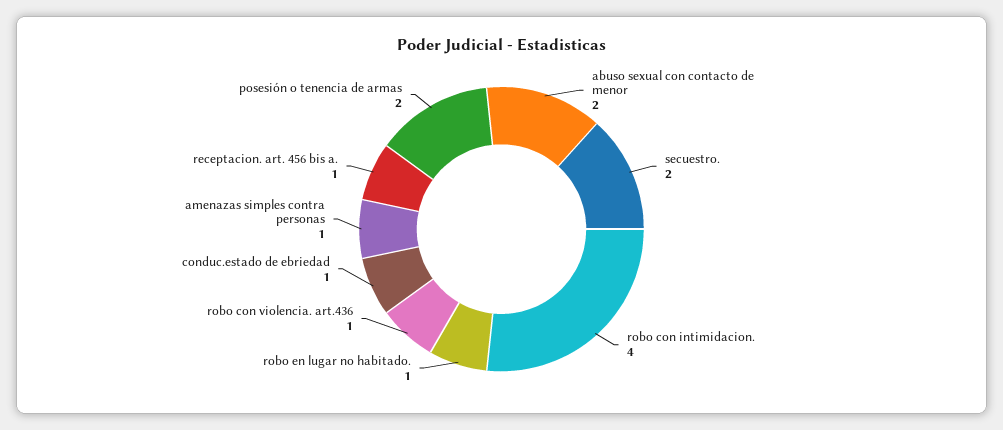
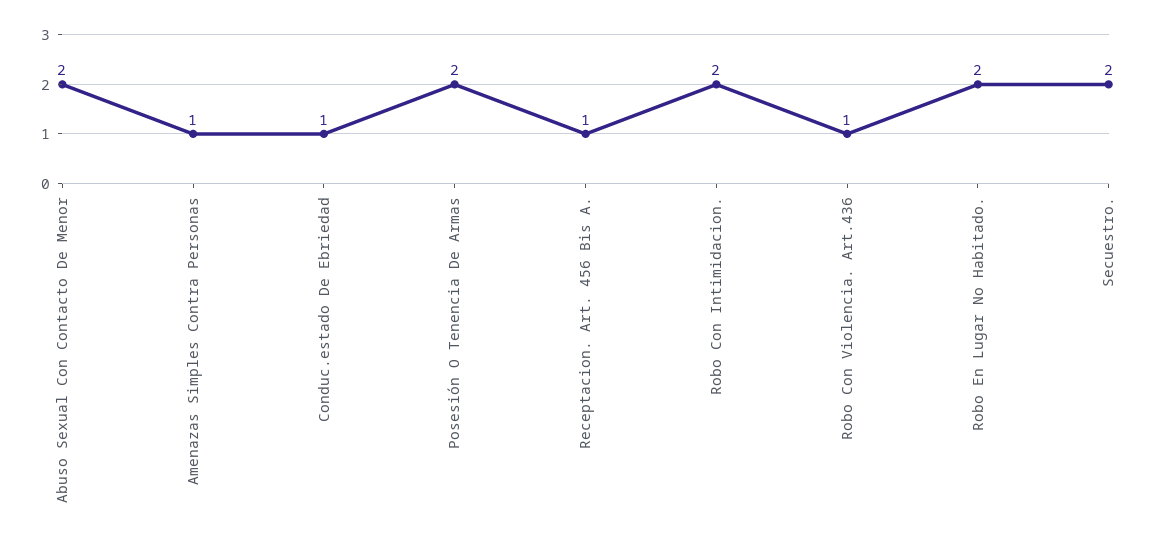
  {
    "abuso sexual con contacto de menor": 2,
    "secuestro.": 2,
-   "robo con intimidacion.": 4,
+   "robo con intimidacion.": 2,
-   "robo en lugar no habitado.": 1,
+   "robo en lugar no habitado.": 2,
    "robo con violencia. art.436": 1,
    "conduc.estado de ebriedad": 1,
    "amenazas simples contra personas": 1,
    "receptacion. art. 456 bis a.": 1,
    "posesión o tenencia de armas": 2
  }

